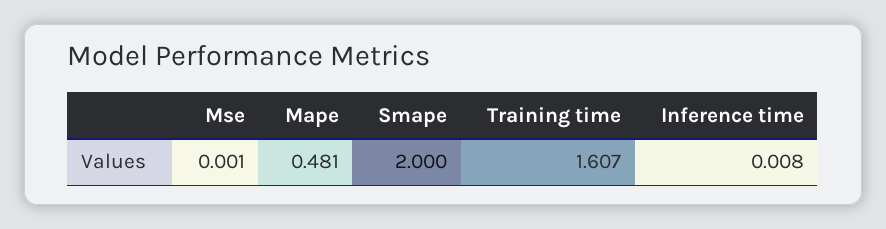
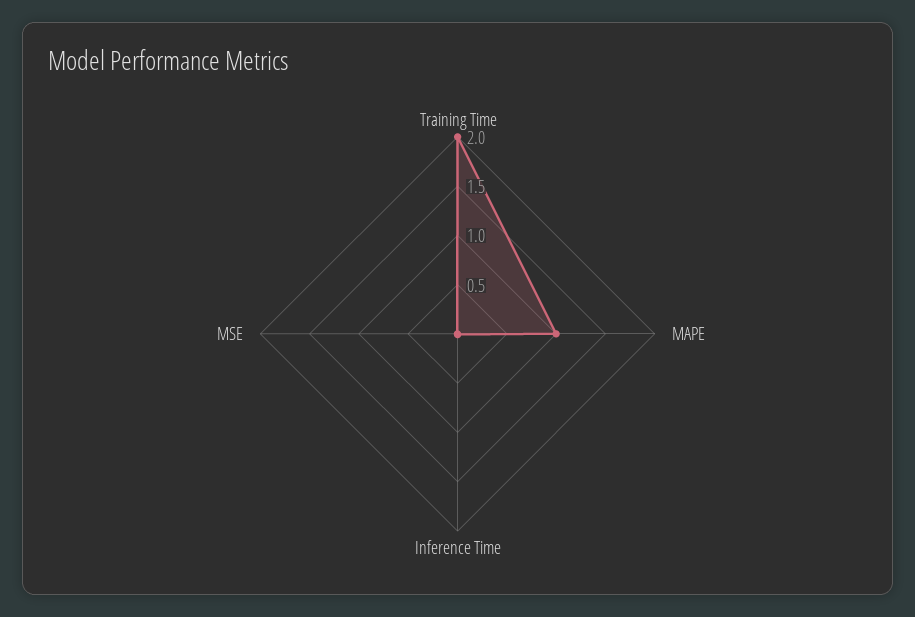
  {
    "Mse": 0.001,
-   "Mape": 0.481,
+   "Mape": 1,
-   "Smape": 2,
-   "Training time": 1.607,
+   "Training time": 2,
    "Inference time": 0.008
  }

